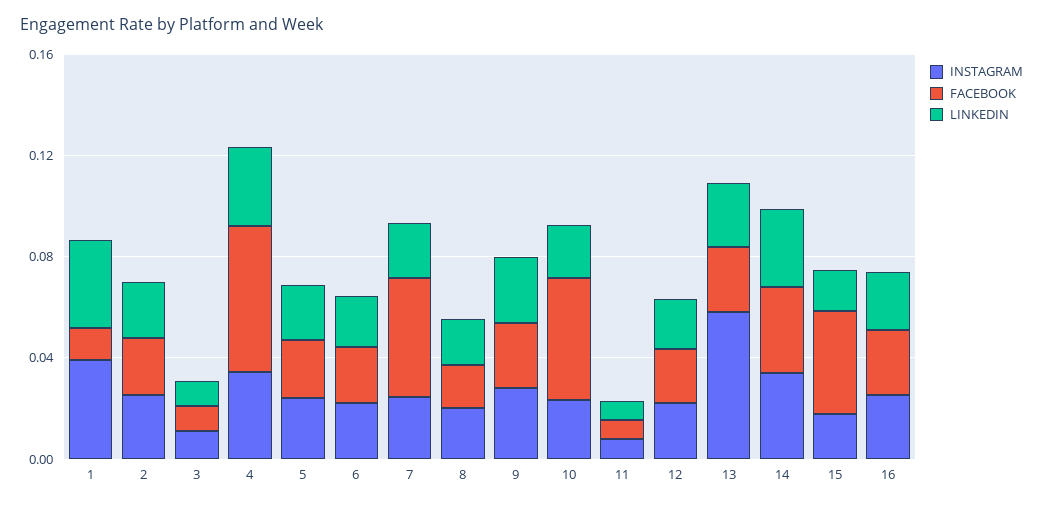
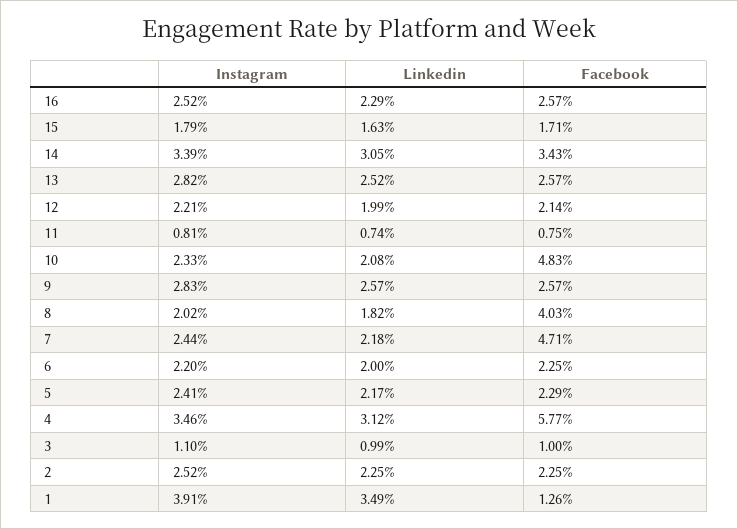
  {
    "INSTAGRAM": {
      "1": 0.0391,
      "2": 0.0252,
      "3": 0.011,
      "4": 0.0346,
      "5": 0.0241,
      "6": 0.022,
      "7": 0.0244,
      "8": 0.0202,
      "9": 0.0283,
      "10": 0.0233,
      "11": 0.0081,
      "12": 0.0221,
-     "13": 0.06,
+     "13": 0.0282,
      "14": 0.0339,
      "15": 0.0179,
      "16": 0.0252
    },
    "FACEBOOK": {
      "1": 0.0126,
      "2": 0.0225,
      "3": 0.01,
      "4": 0.0577,
      "5": 0.0229,
      "6": 0.0225,
      "7": 0.0471,
-     "8": 0.02,
+     "8": 0.0403,
      "9": 0.0257,
      "10": 0.0483,
      "11": 0.0075,
      "12": 0.0214,
      "13": 0.0257,
      "14": 0.0343,
-     "15": 0.04,
+     "15": 0.0171,
      "16": 0.0257
    },
    "LINKEDIN": {
      "1": 0.0349,
      "2": 0.0225,
      "3": 0.0099,
      "4": 0.0312,
      "5": 0.0217,
      "6": 0.02,
      "7": 0.0218,
      "8": 0.0182,
      "9": 0.0257,
      "10": 0.0208,
      "11": 0.0074,
      "12": 0.0199,
      "13": 0.0252,
      "14": 0.0305,
      "15": 0.0163,
      "16": 0.0229
    }
  }

